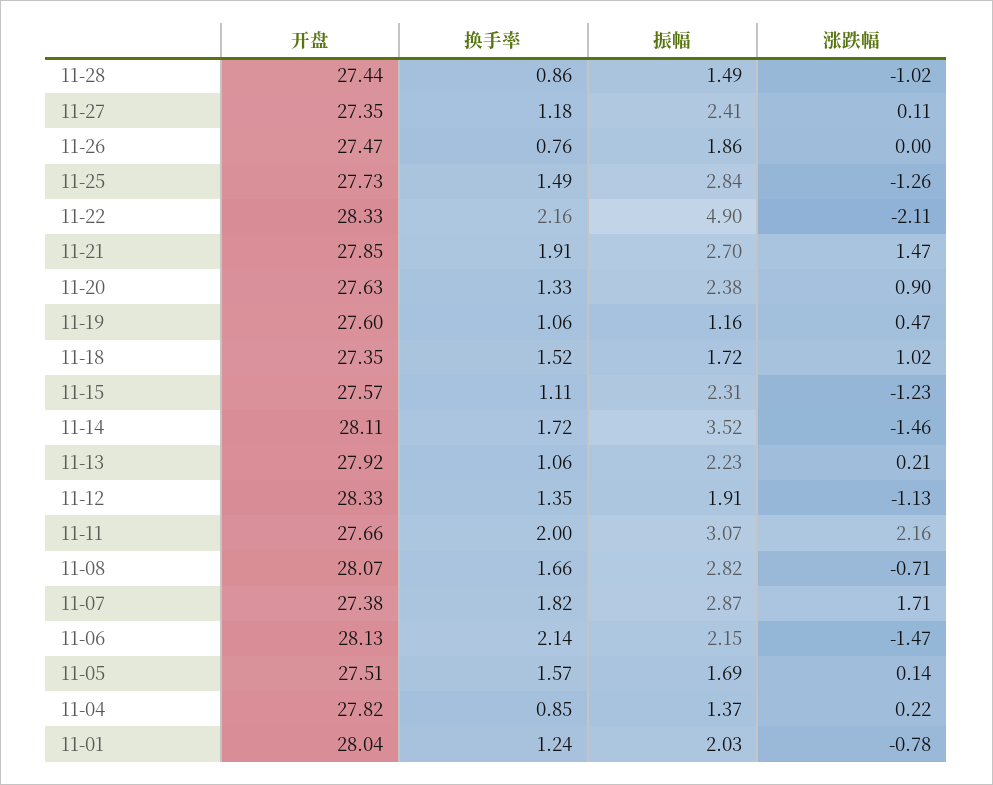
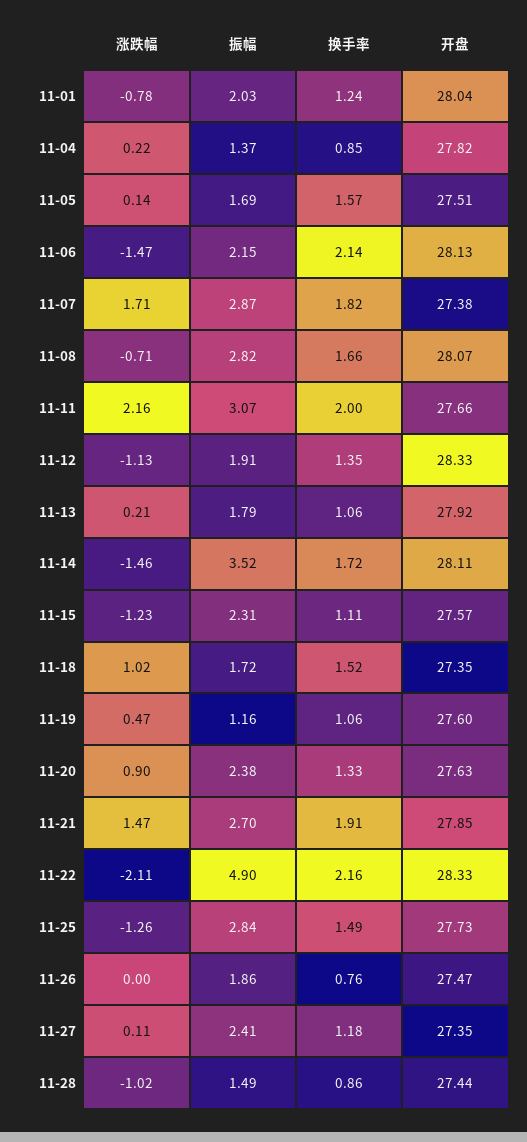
  {
    "开盘": {
      "11-28": 27.44,
      "11-27": 27.35,
      "11-26": 27.47,
      "11-25": 27.73,
      "11-22": 28.33,
      "11-21": 27.85,
      "11-20": 27.63,
      "11-19": 27.6,
      "11-18": 27.35,
      "11-15": 27.57,
      "11-14": 28.11,
      "11-13": 27.92,
      "11-12": 28.33,
      "11-11": 27.66,
      "11-08": 28.07,
      "11-07": 27.38,
      "11-06": 28.13,
      "11-05": 27.51,
      "11-04": 27.82,
      "11-01": 28.04
    },
    "换手率": {
      "11-28": 0.86,
      "11-27": 1.18,
      "11-26": 0.76,
      "11-25": 1.49,
      "11-22": 2.16,
      "11-21": 1.91,
      "11-20": 1.33,
      "11-19": 1.06,
      "11-18": 1.52,
      "11-15": 1.11,
      "11-14": 1.72,
      "11-13": 1.06,
      "11-12": 1.35,
      "11-11": 2,
      "11-08": 1.66,
      "11-07": 1.82,
      "11-06": 2.14,
      "11-05": 1.57,
      "11-04": 0.85,
      "11-01": 1.24
    },
    "振幅": {
      "11-28": 1.49,
      "11-27": 2.41,
      "11-26": 1.86,
      "11-25": 2.84,
      "11-22": 4.9,
      "11-21": 2.7,
      "11-20": 2.38,
      "11-19": 1.16,
      "11-18": 1.72,
      "11-15": 2.31,
      "11-14": 3.52,
-     "11-13": 2.23,
+     "11-13": 1.79,
      "11-12": 1.91,
      "11-11": 3.07,
      "11-08": 2.82,
      "11-07": 2.87,
      "11-06": 2.15,
      "11-05": 1.69,
      "11-04": 1.37,
      "11-01": 2.03
    },
    "涨跌幅": {
      "11-28": -1.02,
      "11-27": 0.11,
      "11-26": 0,
      "11-25": -1.26,
      "11-22": -2.11,
      "11-21": 1.47,
      "11-20": 0.9,
      "11-19": 0.47,
      "11-18": 1.02,
      "11-15": -1.23,
      "11-14": -1.46,
      "11-13": 0.21,
      "11-12": -1.13,
      "11-11": 2.16,
      "11-08": -0.71,
      "11-07": 1.71,
      "11-06": -1.47,
      "11-05": 0.14,
      "11-04": 0.22,
      "11-01": -0.78
    }
  }

